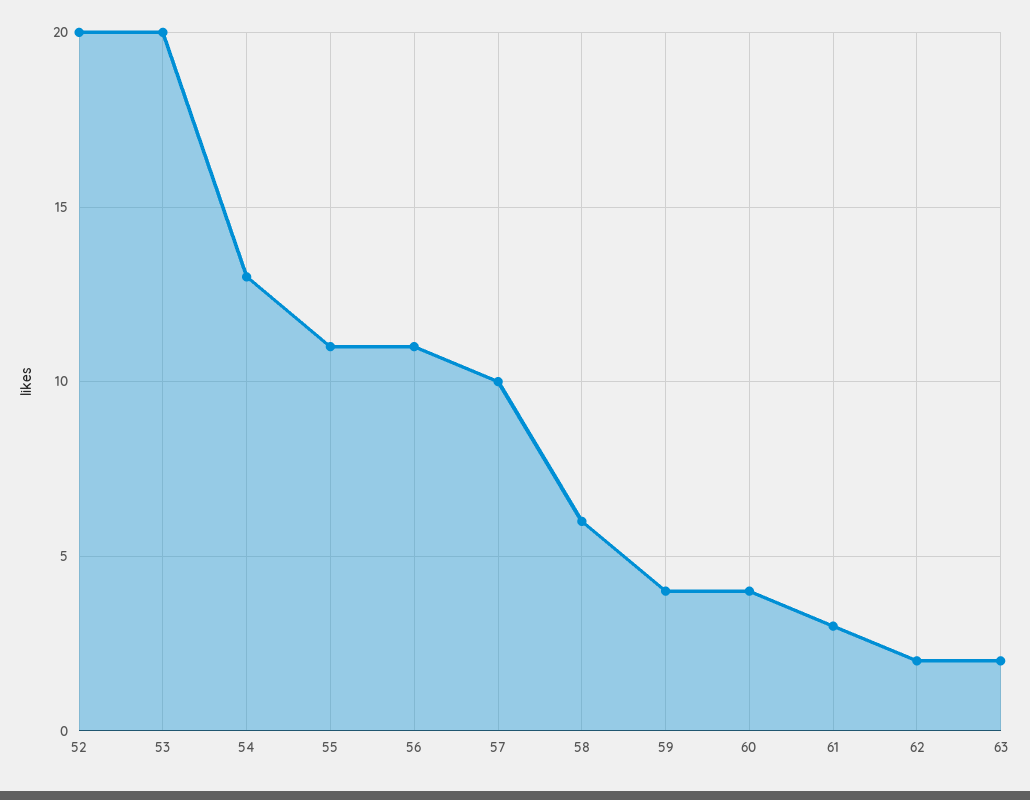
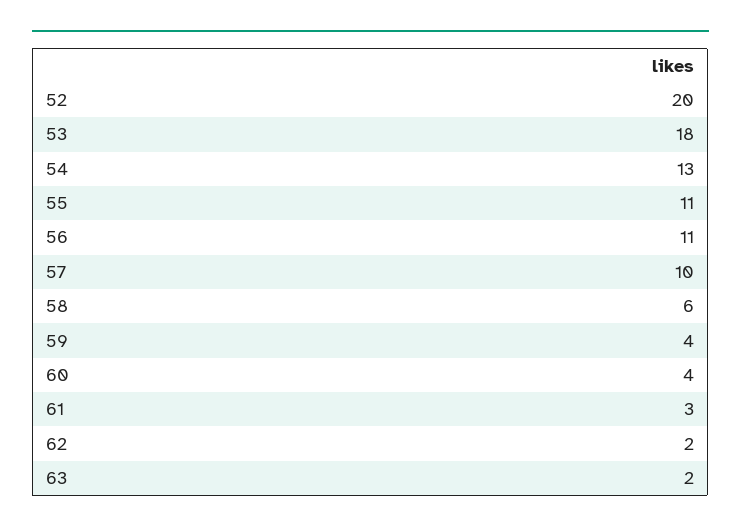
  {
    "52": 20,
-   "53": 20,
+   "53": 18,
    "54": 13,
    "55": 11,
    "56": 11,
    "57": 10,
    "58": 6,
    "59": 4,
    "60": 4,
    "61": 3,
    "62": 2,
    "63": 2
  }

